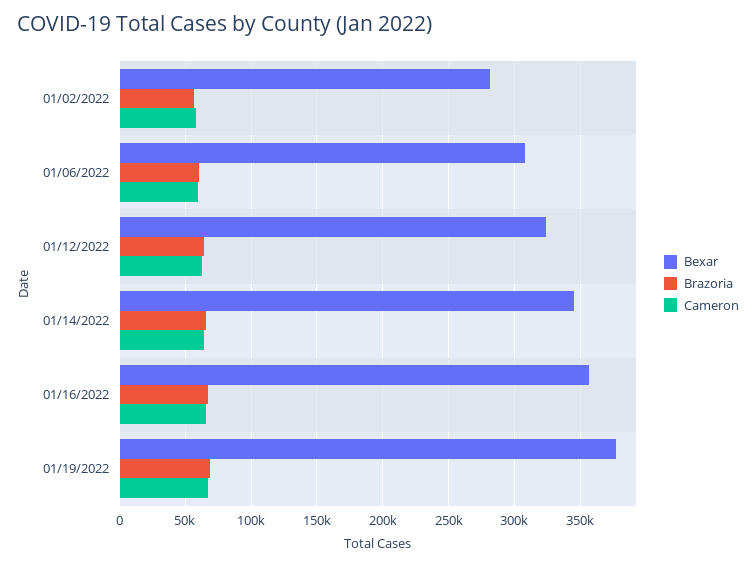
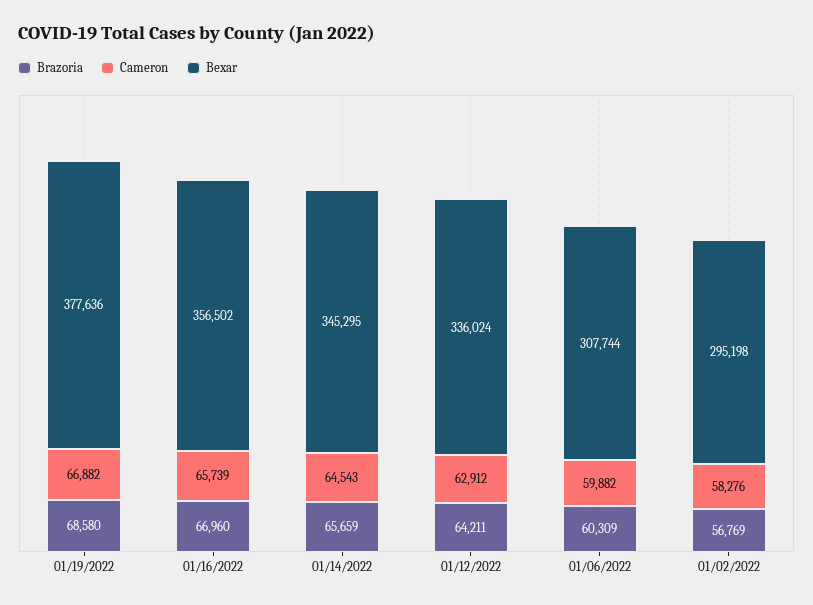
  {
    "Bexar": {
-     "01/02/2022": 280000,
+     "01/02/2022": 295198,
      "01/06/2022": 307744,
-     "01/12/2022": 325000,
+     "01/12/2022": 336024,
      "01/14/2022": 345295,
      "01/16/2022": 356502,
      "01/19/2022": 377636
    },
    "Brazoria": {
      "01/02/2022": 56769,
      "01/06/2022": 60309,
      "01/12/2022": 64211,
      "01/14/2022": 65659,
      "01/16/2022": 66960,
      "01/19/2022": 68580
    },
    "Cameron": {
      "01/02/2022": 58276,
      "01/06/2022": 59882,
      "01/12/2022": 62912,
      "01/14/2022": 64543,
      "01/16/2022": 65739,
      "01/19/2022": 66882
    }
  }

